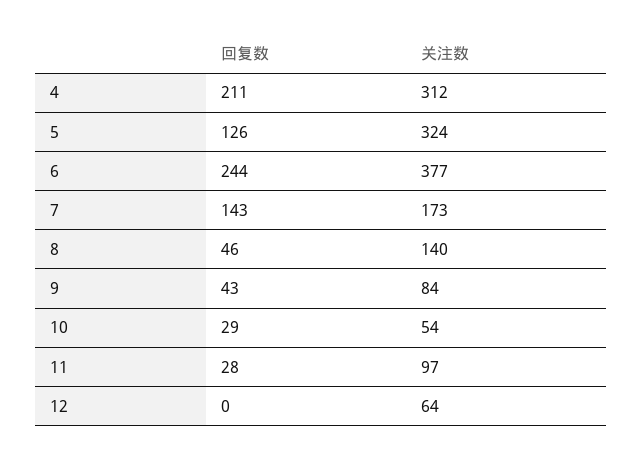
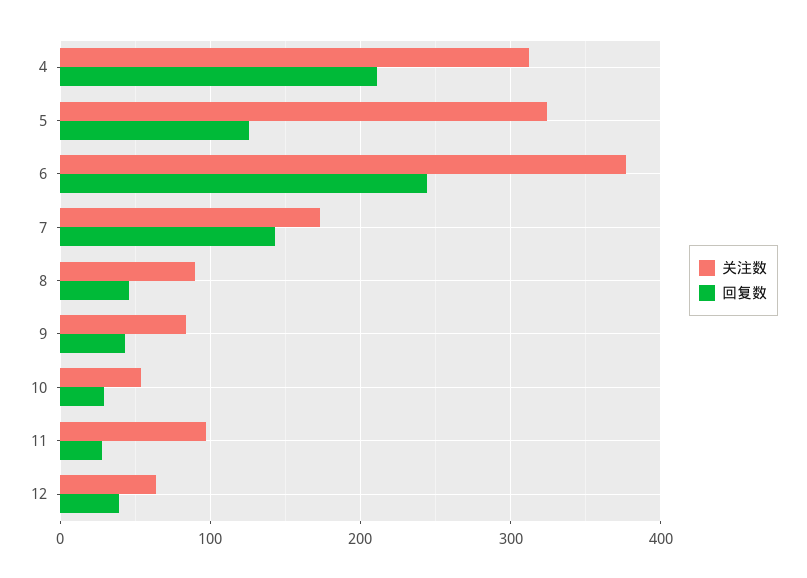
  {
    "回复数": {
      "4": 211,
      "5": 126,
      "6": 244,
      "7": 143,
      "8": 46,
      "9": 43,
      "10": 29,
      "11": 28,
-     "12": 0
+     "12": 40
    },
    "关注数": {
      "4": 312,
      "5": 324,
      "6": 377,
      "7": 173,
-     "8": 140,
+     "8": 90,
      "9": 84,
      "10": 54,
      "11": 97,
      "12": 64
    }
  }

